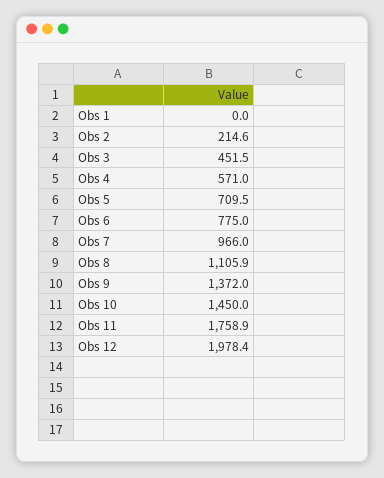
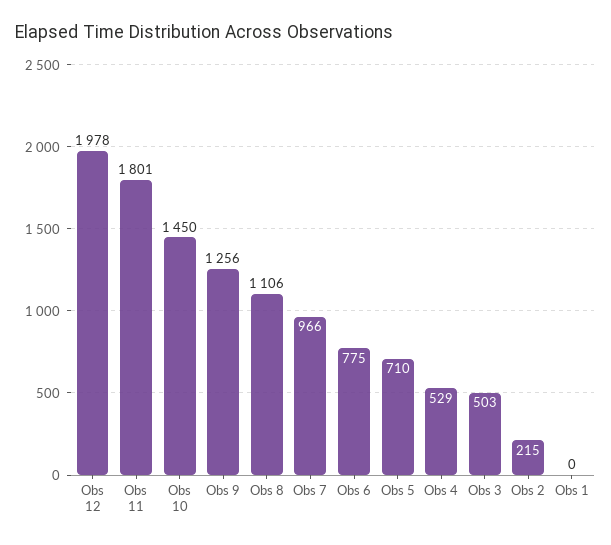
  {
    "Obs 1": 0,
    "Obs 2": 214.6,
-   "Obs 3": 451.5,
+   "Obs 3": 503,
-   "Obs 4": 571,
+   "Obs 4": 529,
    "Obs 5": 709.5,
    "Obs 6": 775,
    "Obs 7": 966,
    "Obs 8": 1105.9,
-   "Obs 9": 1372,
+   "Obs 9": 1256,
    "Obs 10": 1450,
-   "Obs 11": 1758.9,
+   "Obs 11": 1801,
    "Obs 12": 1978.4
  }

